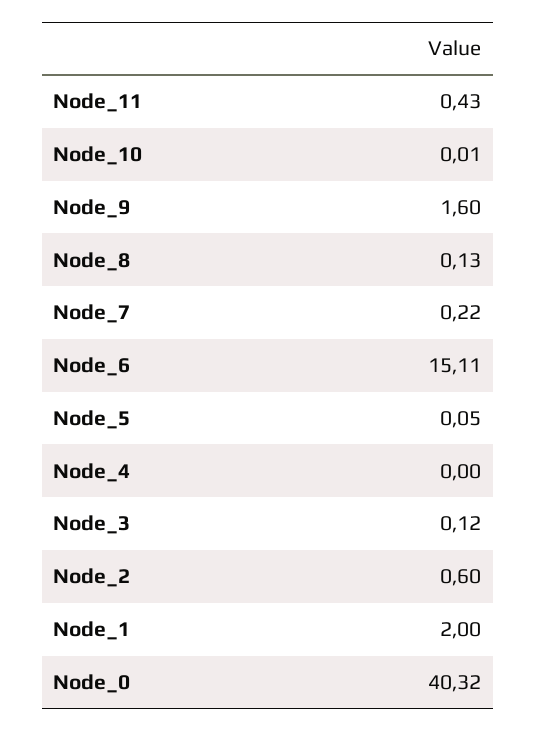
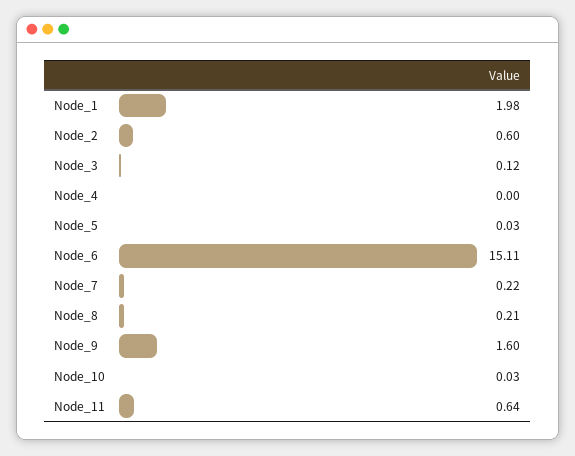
  {
-   "Node_11": 0.43,
+   "Node_11": 0.64,
-   "Node_10": 0.01,
+   "Node_10": 0.03,
    "Node_9": 1.6,
-   "Node_8": 0.13,
+   "Node_8": 0.21,
    "Node_7": 0.22,
    "Node_6": 15.11,
-   "Node_5": 0.05,
+   "Node_5": 0.03,
    "Node_4": 0,
    "Node_3": 0.12,
    "Node_2": 0.6,
-   "Node_1": 2,
+   "Node_1": 1.98
-   "Node_0": 40.32
  }

